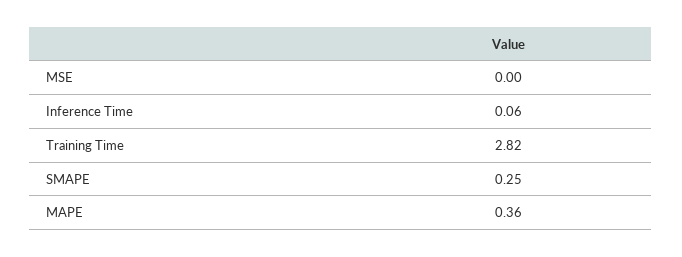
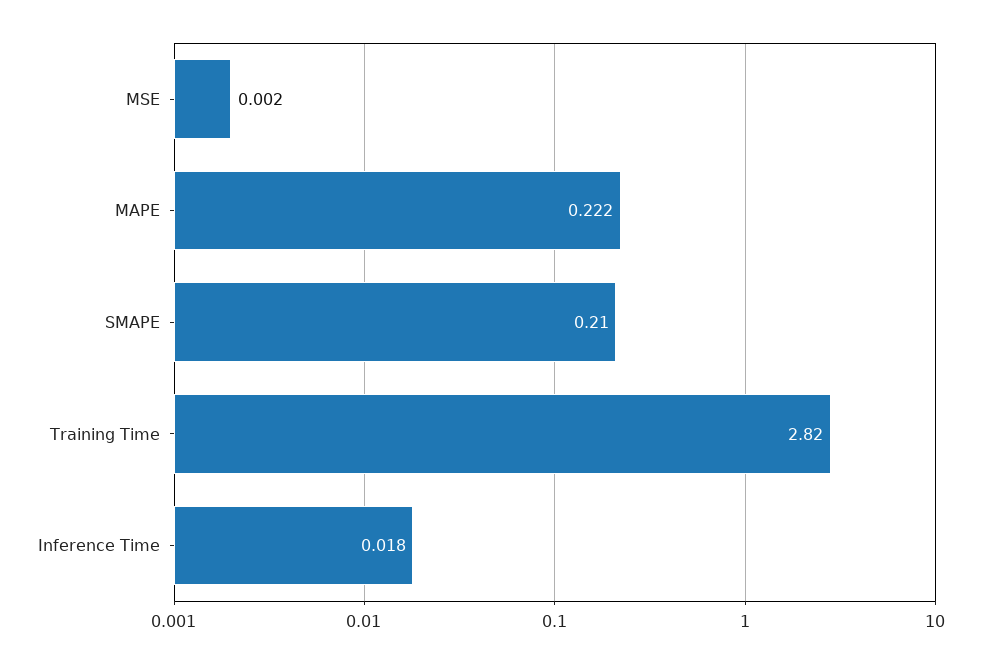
  {
    "MSE": 0.002,
-   "Inference Time": 0.06,
+   "Inference Time": 0.018,
    "Training Time": 2.82,
-   "SMAPE": 0.25,
+   "SMAPE": 0.21,
-   "MAPE": 0.36
+   "MAPE": 0.222
  }

